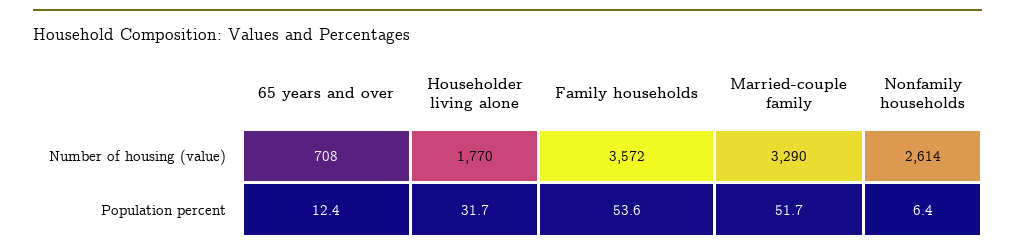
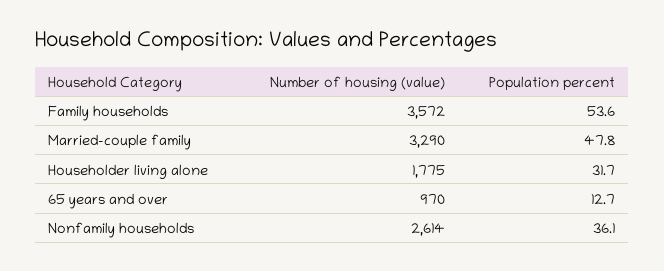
  {
    "65 years and over": {
-     "Number of housing (value)": 708,
+     "Number of housing (value)": 970,
-     "Population percent": 12.4
+     "Population percent": 12.7
    },
    "Householder living alone": {
-     "Number of housing (value)": 1770,
+     "Number of housing (value)": 1775,
      "Population percent": 31.7
    },
    "Family households": {
      "Number of housing (value)": 3572,
      "Population percent": 53.6
    },
    "Married-couple family": {
      "Number of housing (value)": 3290,
-     "Population percent": 51.7
+     "Population percent": 47.8
    },
    "Nonfamily households": {
      "Number of housing (value)": 2614,
-     "Population percent": 6.4
+     "Population percent": 36.1
    }
  }

